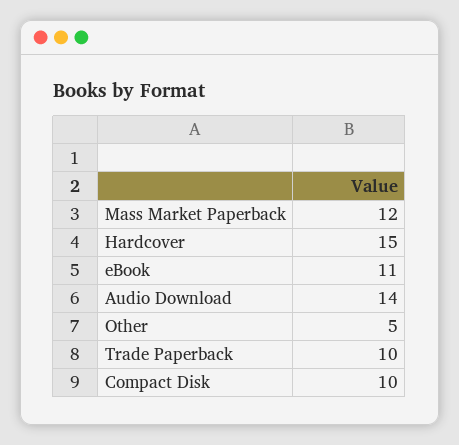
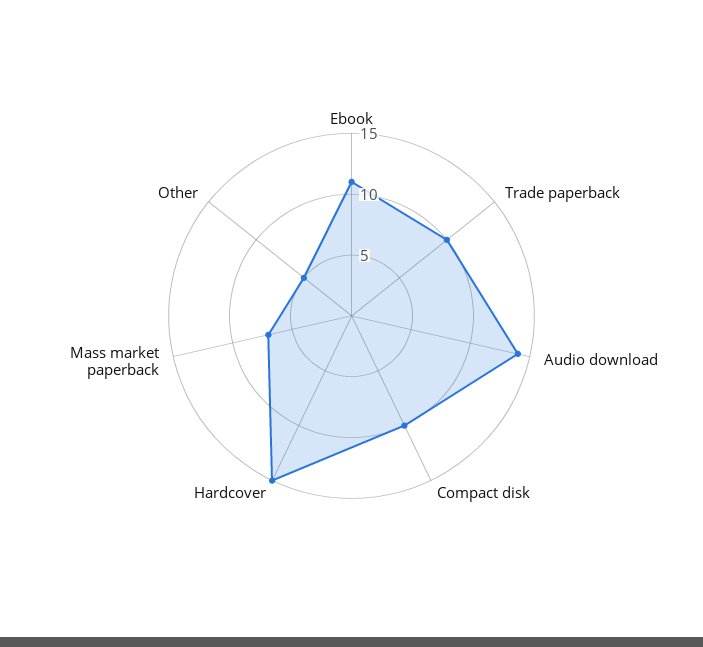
  {
-   "Mass Market Paperback": 12,
+   "Mass Market Paperback": 7,
    "Hardcover": 15,
    "eBook": 11,
    "Audio Download": 14,
    "Other": 5,
    "Trade Paperback": 10,
    "Compact Disk": 10
  }

